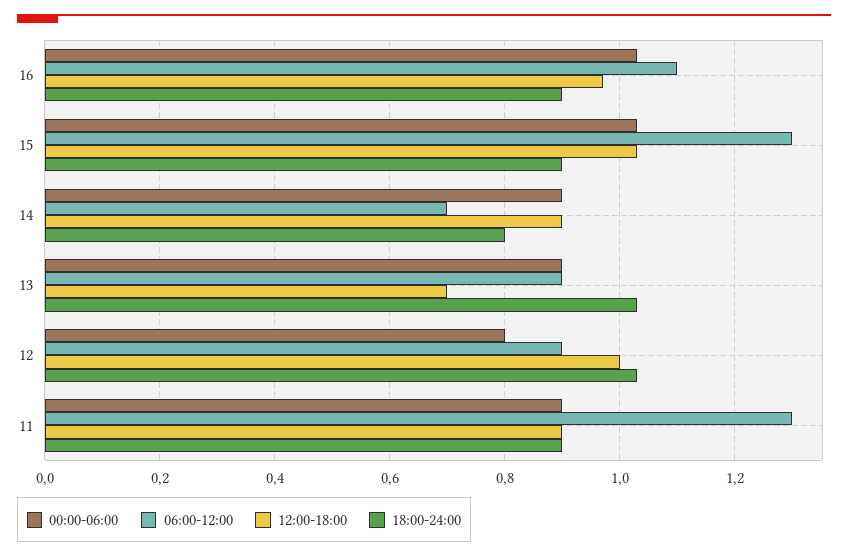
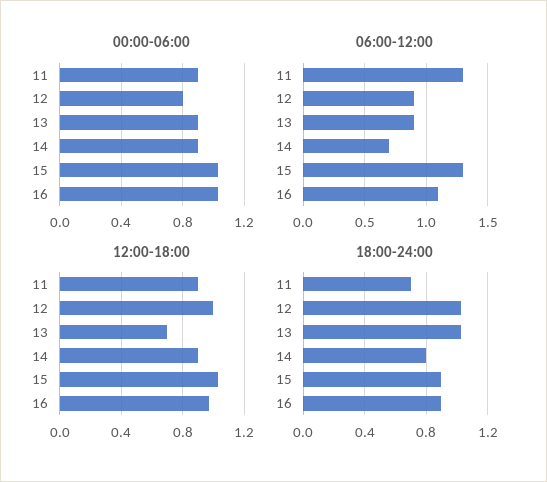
  {
    "00:00-06:00": {
      "16": 1.05,
      "15": 1.05,
      "14": 0.9,
      "13": 0.9,
      "12": 0.8,
      "11": 0.9
    },
    "06:00-12:00": {
      "16": 1.1,
      "15": 1.3,
      "14": 0.7,
      "13": 0.9,
      "12": 0.9,
      "11": 1.3
    },
    "12:00-18:00": {
      "16": 0.95,
      "15": 1.05,
      "14": 0.9,
      "13": 0.7,
      "12": 1,
      "11": 0.9
    },
    "18:00-24:00": {
      "16": 0.9,
      "15": 0.9,
      "14": 0.8,
      "13": 1.05,
      "12": 1.05,
-     "11": 0.9
+     "11": 0.7
    }
  }

